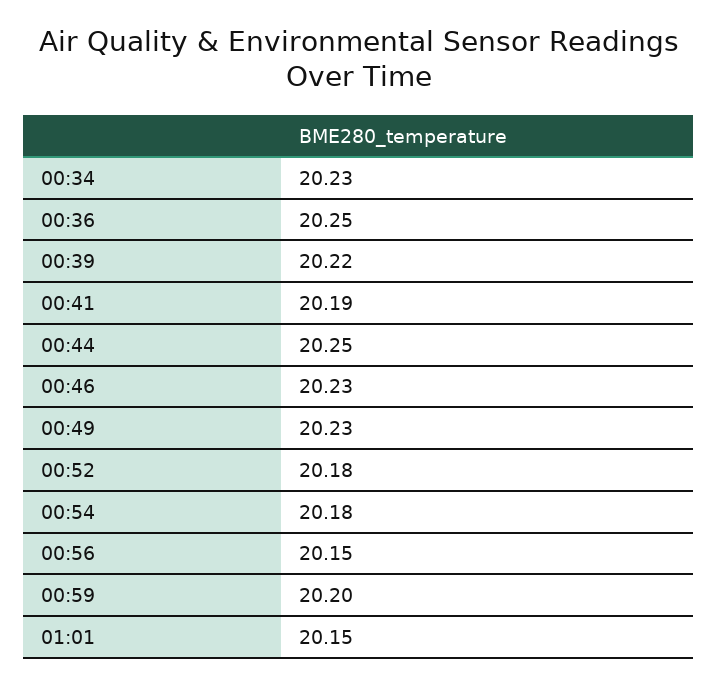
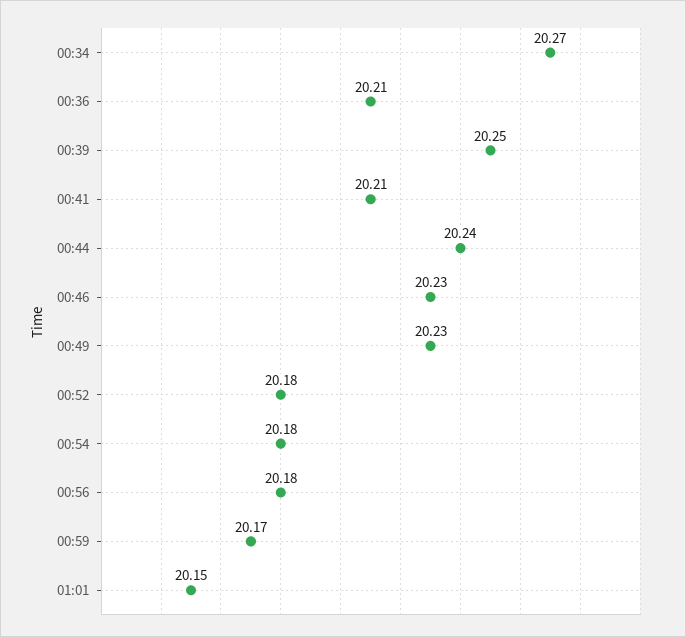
  {
-   "00:34": 20.23,
+   "00:34": 20.27,
-   "00:36": 20.25,
+   "00:36": 20.21,
-   "00:39": 20.22,
+   "00:39": 20.25,
-   "00:41": 20.19,
+   "00:41": 20.21,
-   "00:44": 20.25,
+   "00:44": 20.24,
    "00:46": 20.23,
    "00:49": 20.23,
    "00:52": 20.18,
    "00:54": 20.18,
-   "00:56": 20.15,
+   "00:56": 20.18,
-   "00:59": 20.2,
+   "00:59": 20.17,
    "01:01": 20.15
  }

